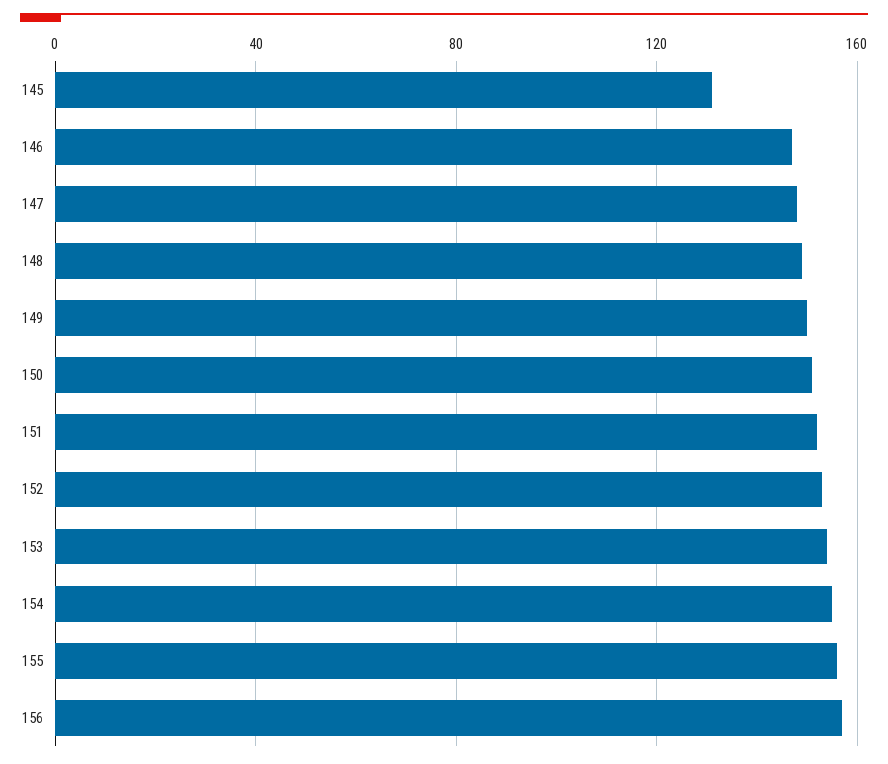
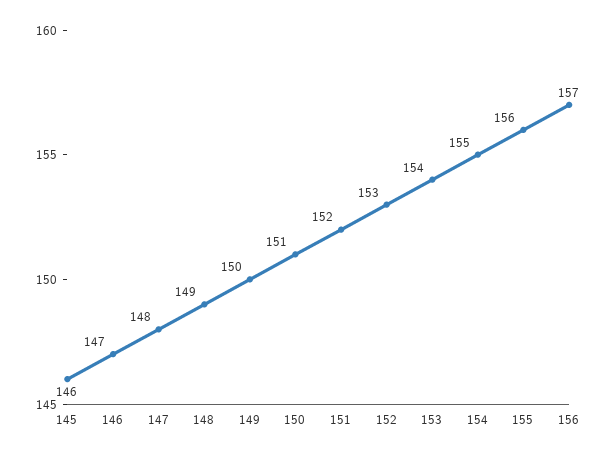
  {
-   "145": 130,
+   "145": 146,
    "146": 147,
    "147": 148,
    "148": 149,
    "149": 150,
    "150": 151,
    "151": 152,
    "152": 153,
    "153": 154,
    "154": 155,
    "155": 156,
    "156": 157
  }

